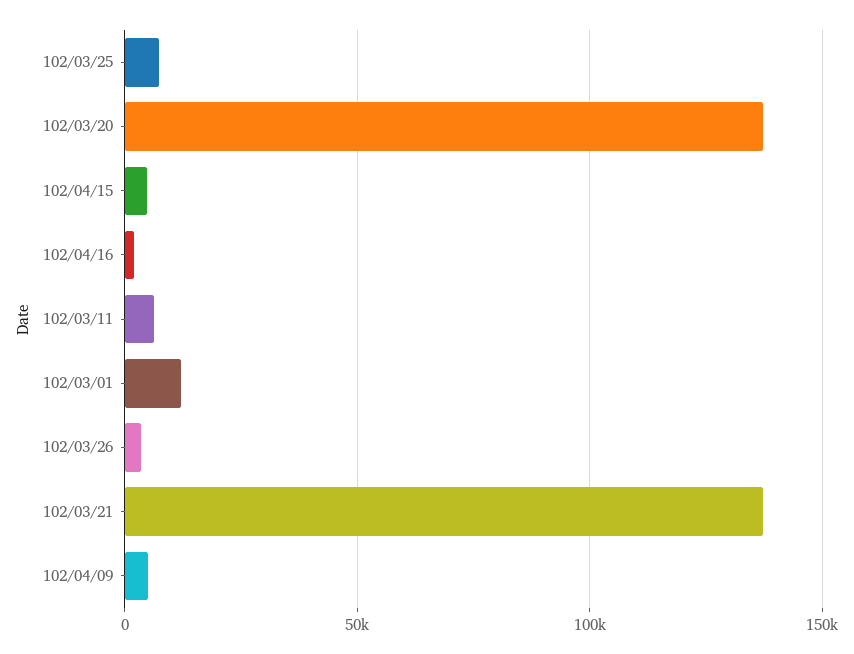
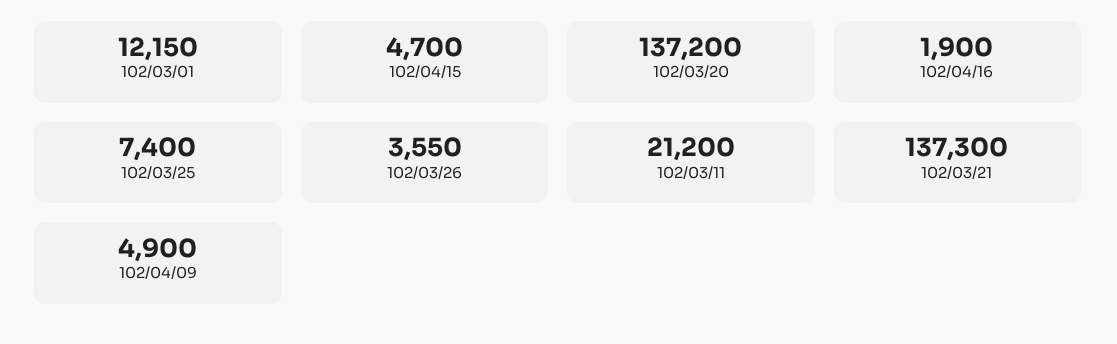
  {
    "102/03/25": 7400,
    "102/03/20": 137200,
    "102/04/15": 4700,
    "102/04/16": 1900,
-   "102/03/11": 5000,
+   "102/03/11": 21200,
    "102/03/01": 12150,
    "102/03/26": 3550,
    "102/03/21": 137300,
    "102/04/09": 4900
  }

